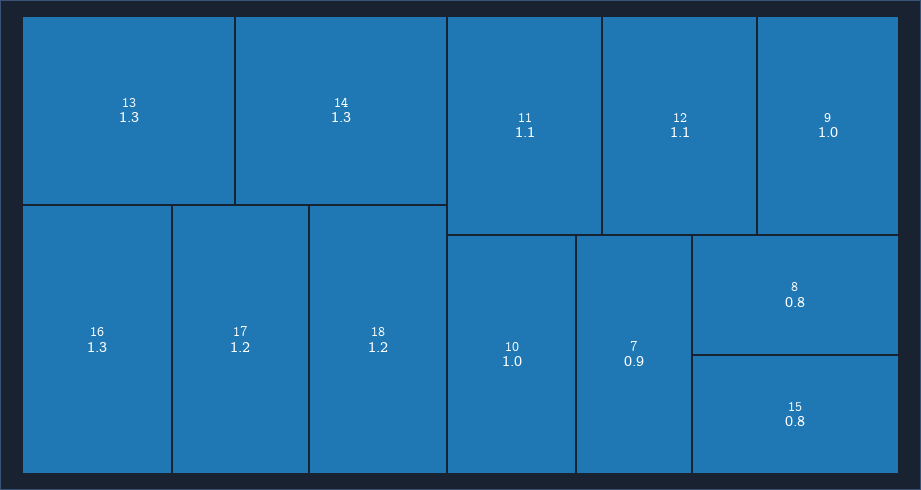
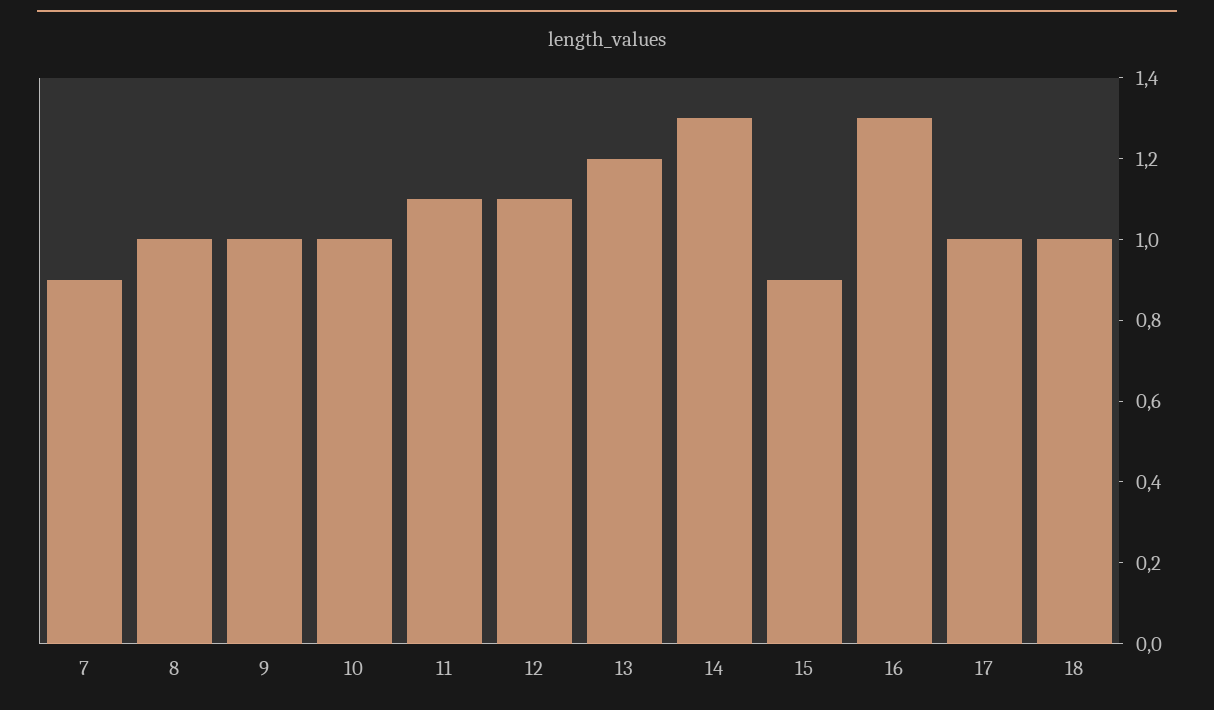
  {
-   "13": 1.3,
+   "13": 1.2,
    "14": 1.3,
    "16": 1.3,
-   "17": 1.2,
+   "17": 1,
-   "18": 1.2,
+   "18": 1,
    "11": 1.1,
    "12": 1.1,
    "9": 1,
    "10": 1,
    "7": 0.9,
-   "8": 0.8,
+   "8": 1,
-   "15": 0.8
+   "15": 0.9
  }

